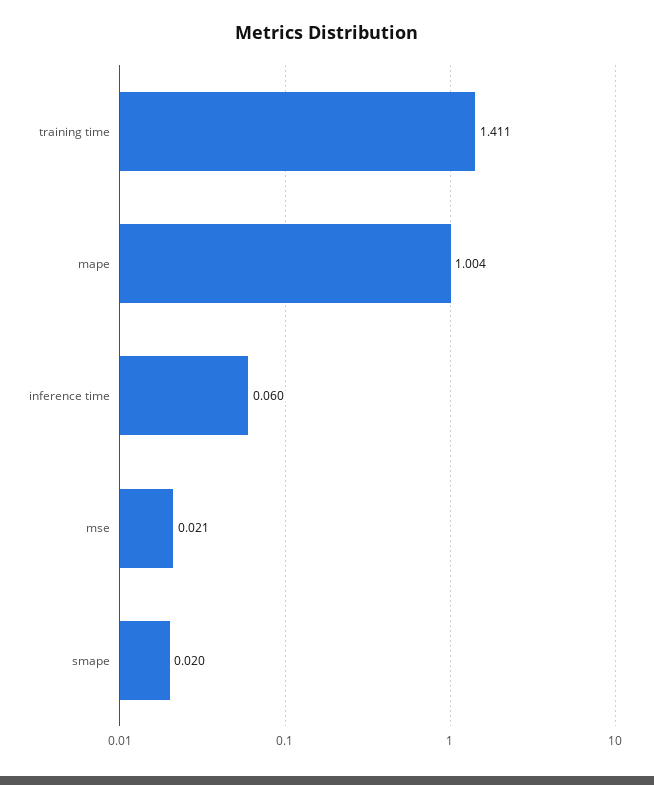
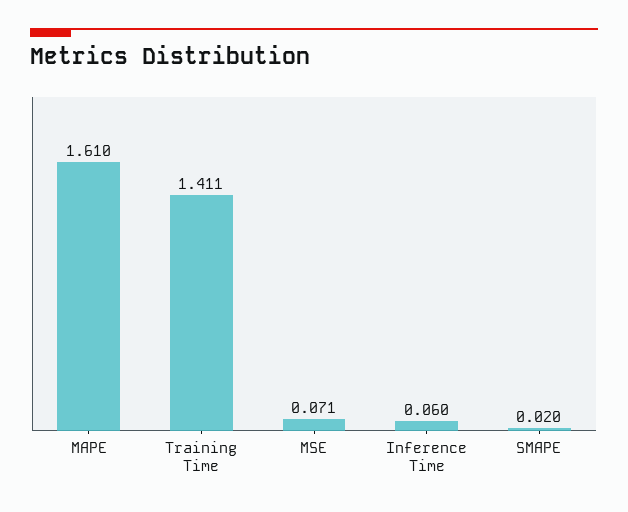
  {
    "training time": 1.411,
-   "mape": 1.004,
+   "mape": 1.61,
    "inference time": 0.06,
-   "mse": 0.021,
+   "mse": 0.071,
    "smape": 0.02
  }

